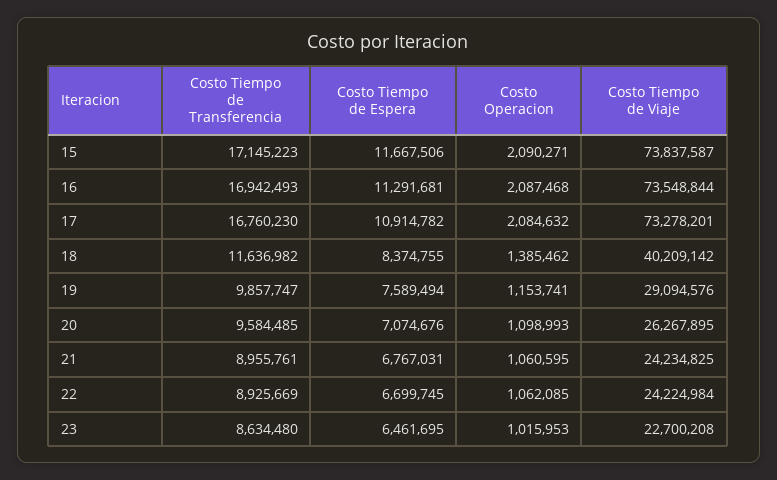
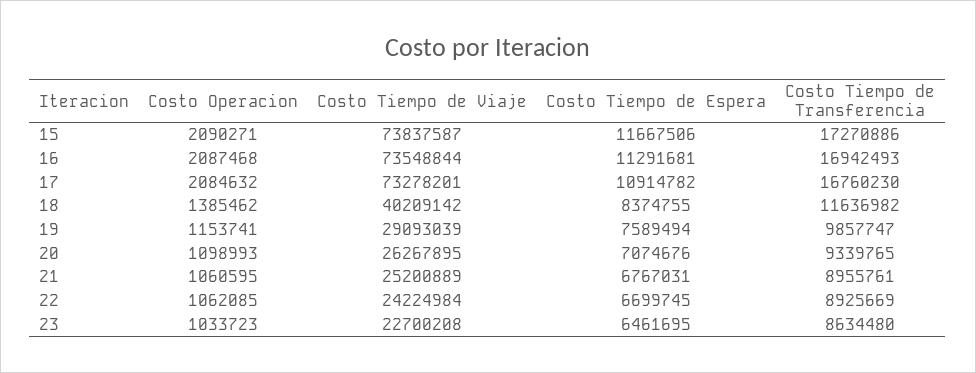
  {
    "Costo Tiempo de Transferencia": {
-     "15": 17145223,
+     "15": 17270886,
      "16": 16942493,
      "17": 16760230,
      "18": 11636982,
      "19": 9857747,
-     "20": 9584485,
+     "20": 9339765,
      "21": 8955761,
      "22": 8925669,
      "23": 8634480
    },
    "Costo Tiempo de Espera": {
      "15": 11667506,
      "16": 11291681,
      "17": 10914782,
      "18": 8374755,
      "19": 7589494,
      "20": 7074676,
      "21": 6767031,
      "22": 6699745,
      "23": 6461695
    },
    "Costo Operacion": {
      "15": 2090271,
      "16": 2087468,
      "17": 2084632,
      "18": 1385462,
      "19": 1153741,
      "20": 1098993,
      "21": 1060595,
      "22": 1062085,
-     "23": 1015953
+     "23": 1033723
    },
    "Costo Tiempo de Viaje": {
      "15": 73837587,
      "16": 73548844,
      "17": 73278201,
      "18": 40209142,
-     "19": 29094576,
+     "19": 29093039,
      "20": 26267895,
-     "21": 24234825,
+     "21": 25200889,
      "22": 24224984,
      "23": 22700208
    }
  }

